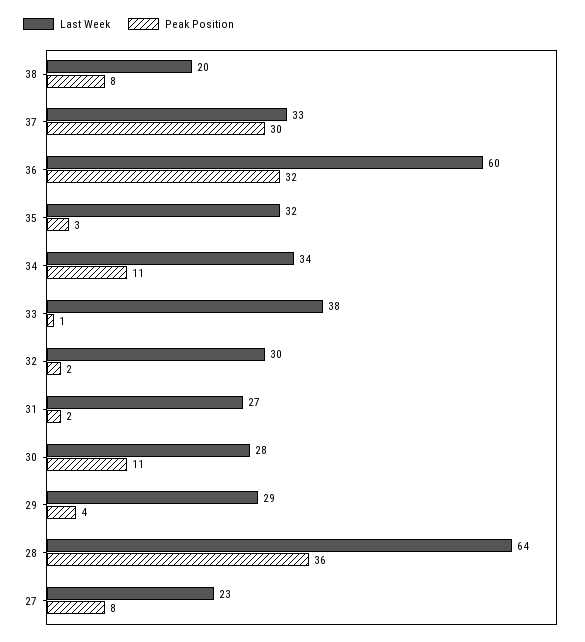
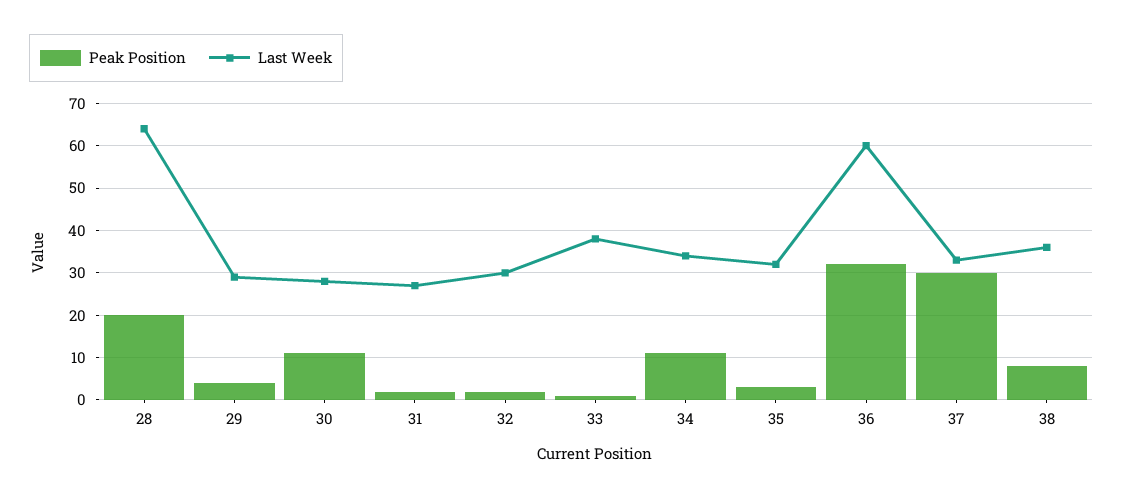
  {
    "Last Week": {
-     "38": 20,
+     "38": 35,
      "37": 33,
      "36": 60,
      "35": 32,
      "34": 34,
      "33": 38,
      "32": 30,
      "31": 27,
      "30": 28,
      "29": 29,
-     "28": 64,
+     "28": 64
-     "27": 23
    },
    "Peak Position": {
      "38": 8,
      "37": 30,
      "36": 32,
      "35": 3,
      "34": 11,
      "33": 1,
      "32": 2,
      "31": 2,
      "30": 11,
      "29": 4,
-     "28": 36,
+     "28": 20
-     "27": 8
    }
  }

